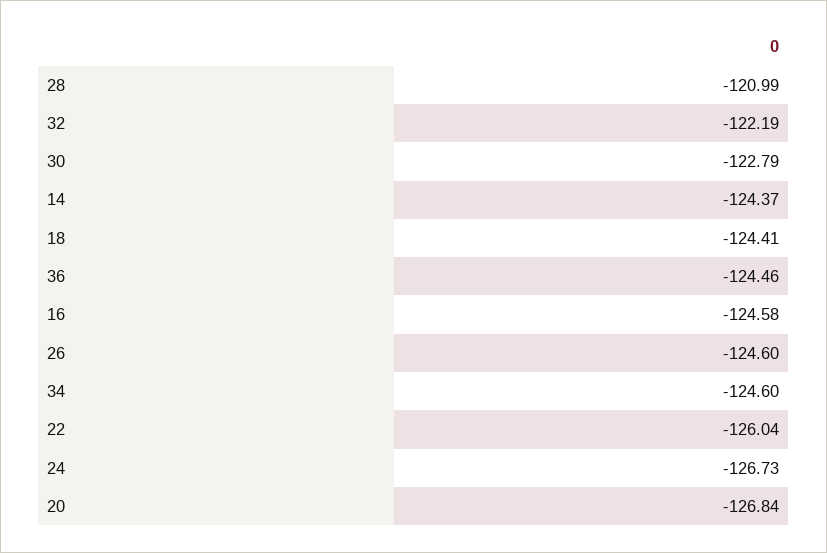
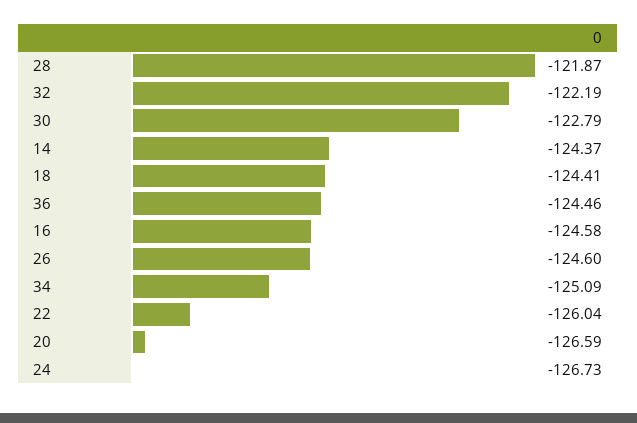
  {
-   "28": -120.99,
+   "28": -121.87,
    "32": -122.19,
    "30": -122.79,
    "14": -124.37,
    "18": -124.41,
    "36": -124.46,
    "16": -124.58,
    "26": -124.6,
-   "34": -124.6,
+   "34": -125.09,
    "22": -126.04,
    "24": -126.73,
-   "20": -126.84
+   "20": -126.59
  }

